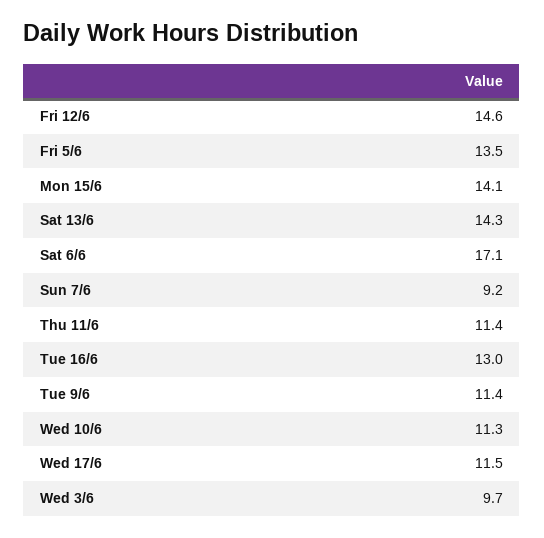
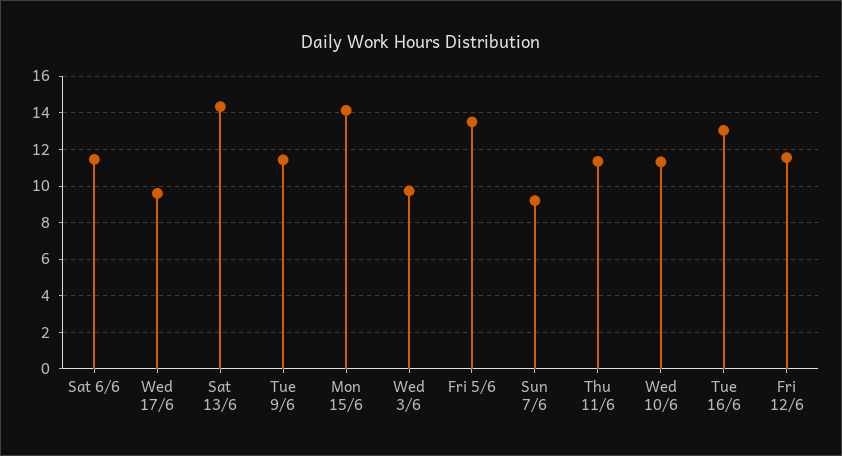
  {
-   "Fri 12/6": 14.6,
+   "Fri 12/6": 11.5,
    "Fri 5/6": 13.5,
    "Mon 15/6": 14.1,
    "Sat 13/6": 14.3,
-   "Sat 6/6": 17.1,
+   "Sat 6/6": 11.5,
    "Sun 7/6": 9.2,
    "Thu 11/6": 11.4,
    "Tue 16/6": 13,
    "Tue 9/6": 11.4,
    "Wed 10/6": 11.3,
-   "Wed 17/6": 11.5,
+   "Wed 17/6": 9.5,
    "Wed 3/6": 9.7
  }

